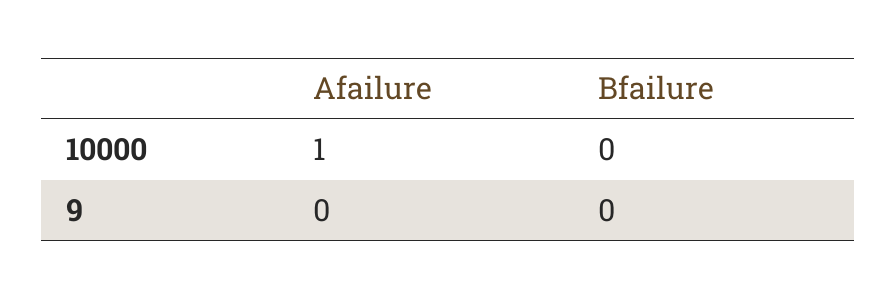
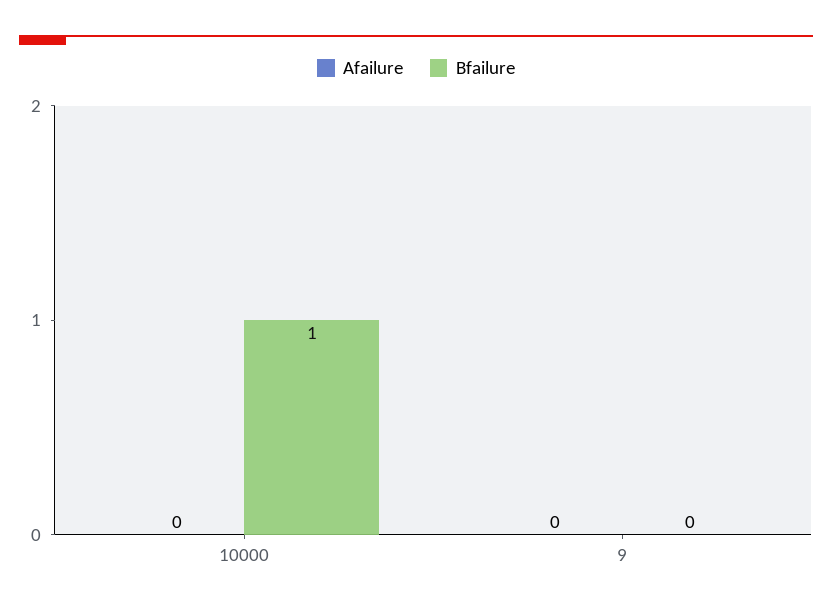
  {
    "Afailure": {
-     "10000": 1,
+     "10000": 0,
      "9": 0
    },
    "Bfailure": {
-     "10000": 0,
+     "10000": 1,
      "9": 0
    }
  }

